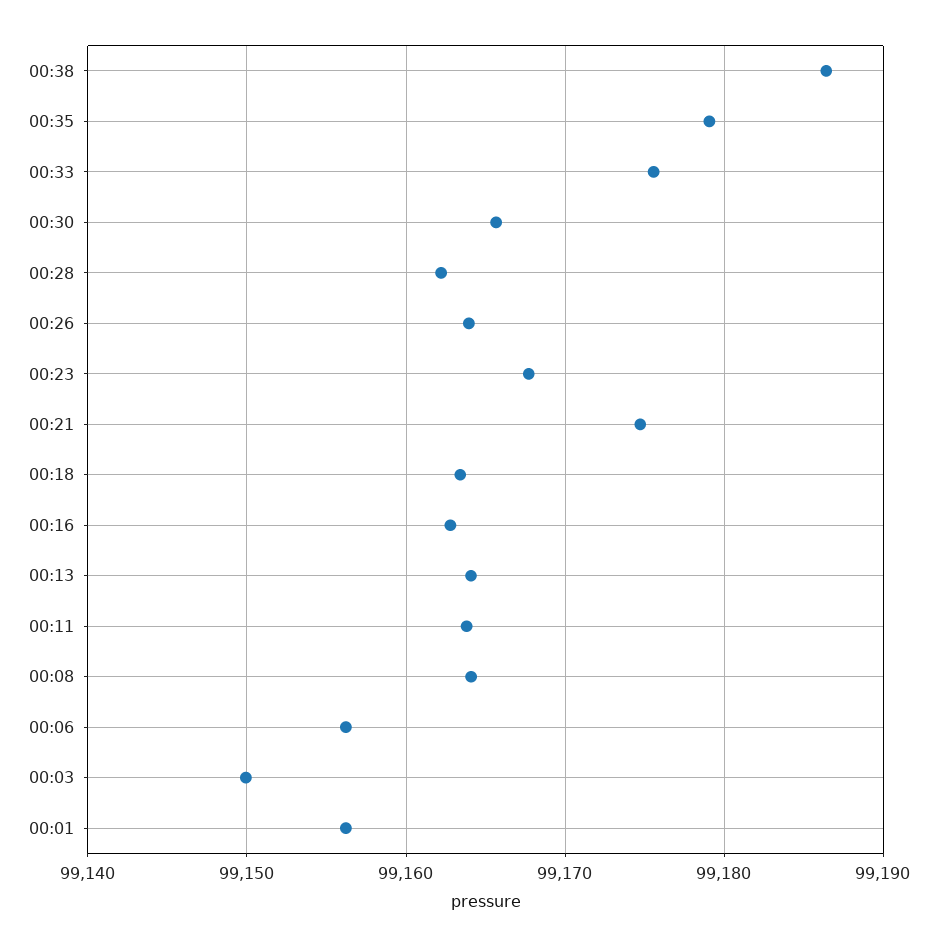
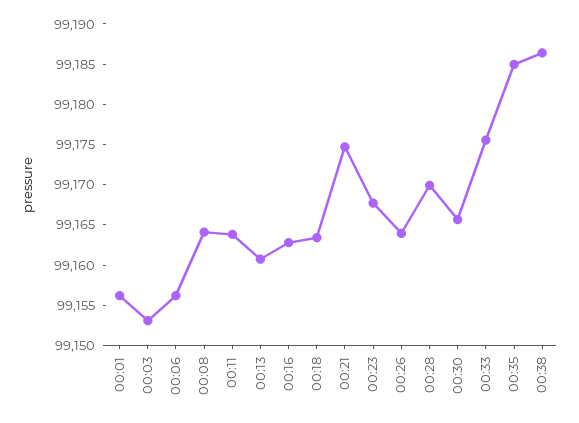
  {
    "00:38": 99186,
-   "00:35": 99179,
+   "00:35": 99185,
    "00:33": 99176,
    "00:30": 99166,
-   "00:28": 99162,
+   "00:28": 99170,
    "00:26": 99164,
    "00:23": 99168,
    "00:21": 99175,
    "00:18": 99163,
    "00:16": 99163,
-   "00:13": 99164,
+   "00:13": 99161,
    "00:11": 99164,
    "00:08": 99164,
    "00:06": 99156,
-   "00:03": 99150,
+   "00:03": 99153,
    "00:01": 99156
  }

